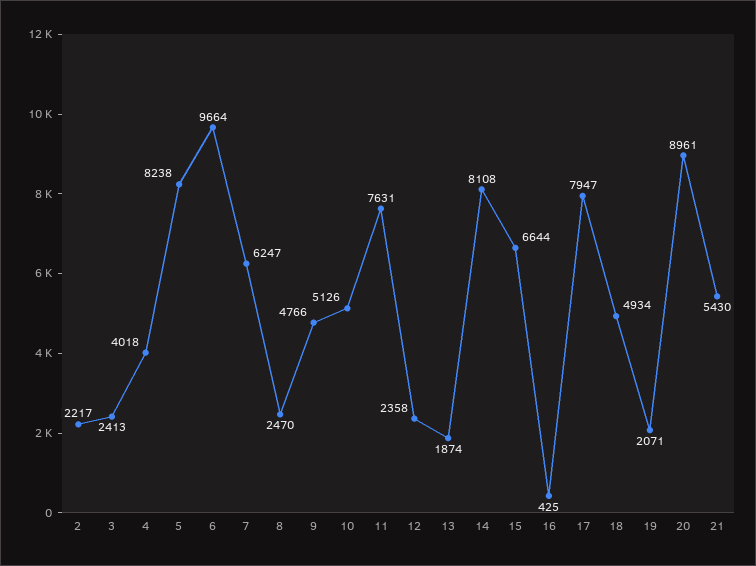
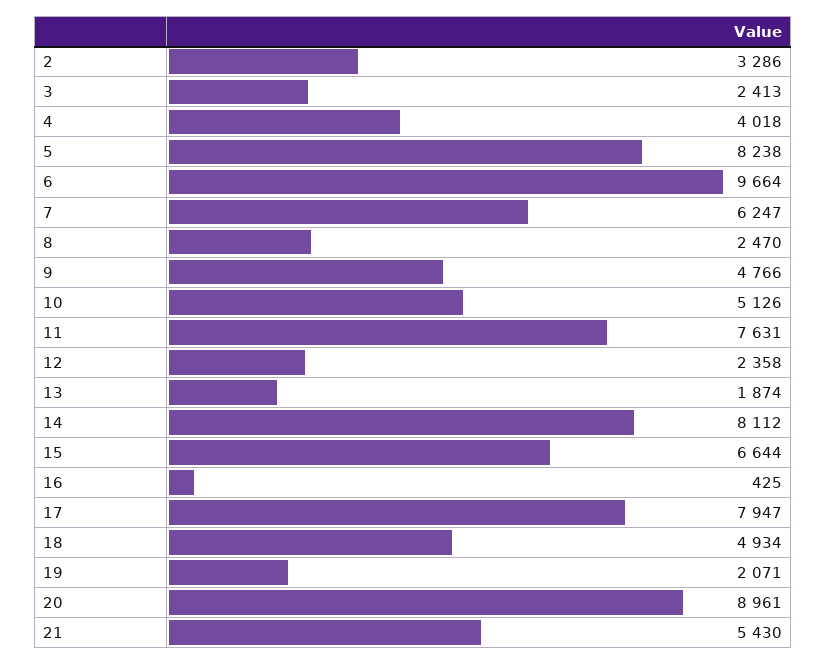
  {
-   "2": 2217,
+   "2": 3286,
    "3": 2413,
    "4": 4018,
    "5": 8238,
    "6": 9664,
    "7": 6247,
    "8": 2470,
    "9": 4766,
    "10": 5126,
    "11": 7631,
    "12": 2358,
    "13": 1874,
-   "14": 8108,
+   "14": 8112,
    "15": 6644,
    "16": 425,
    "17": 7947,
    "18": 4934,
    "19": 2071,
    "20": 8961,
    "21": 5430
  }

